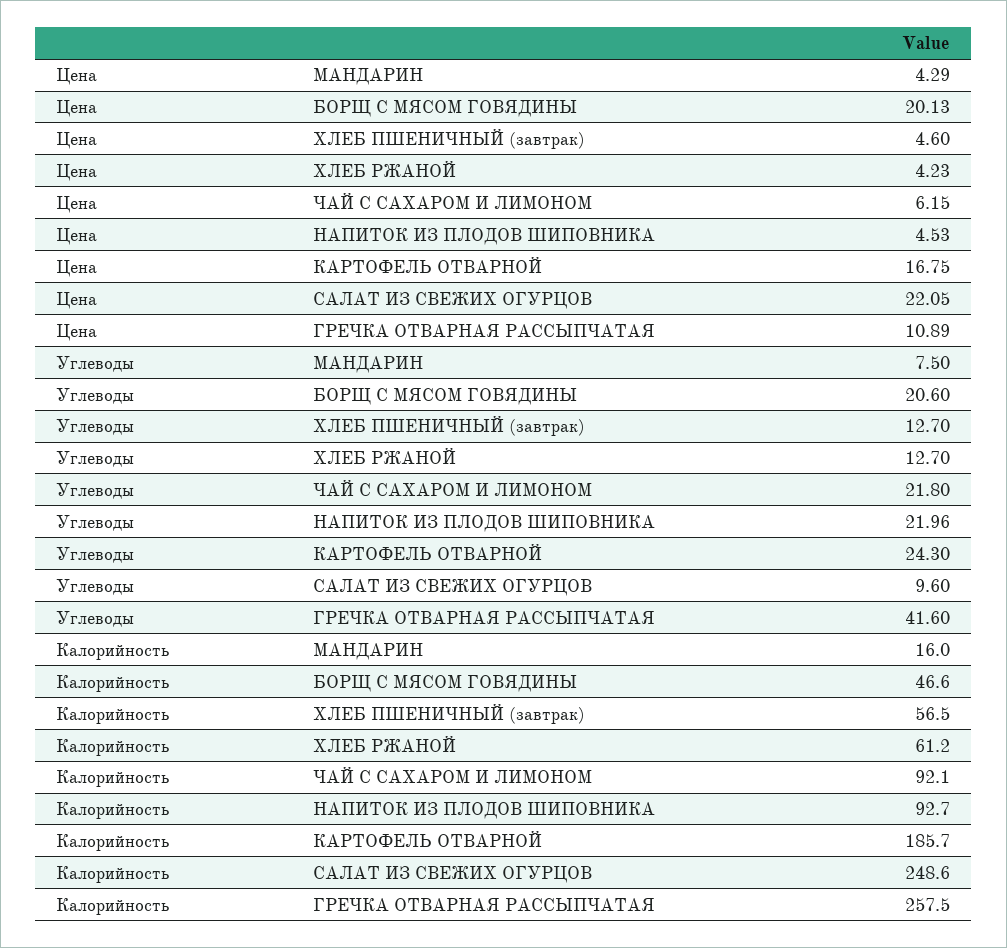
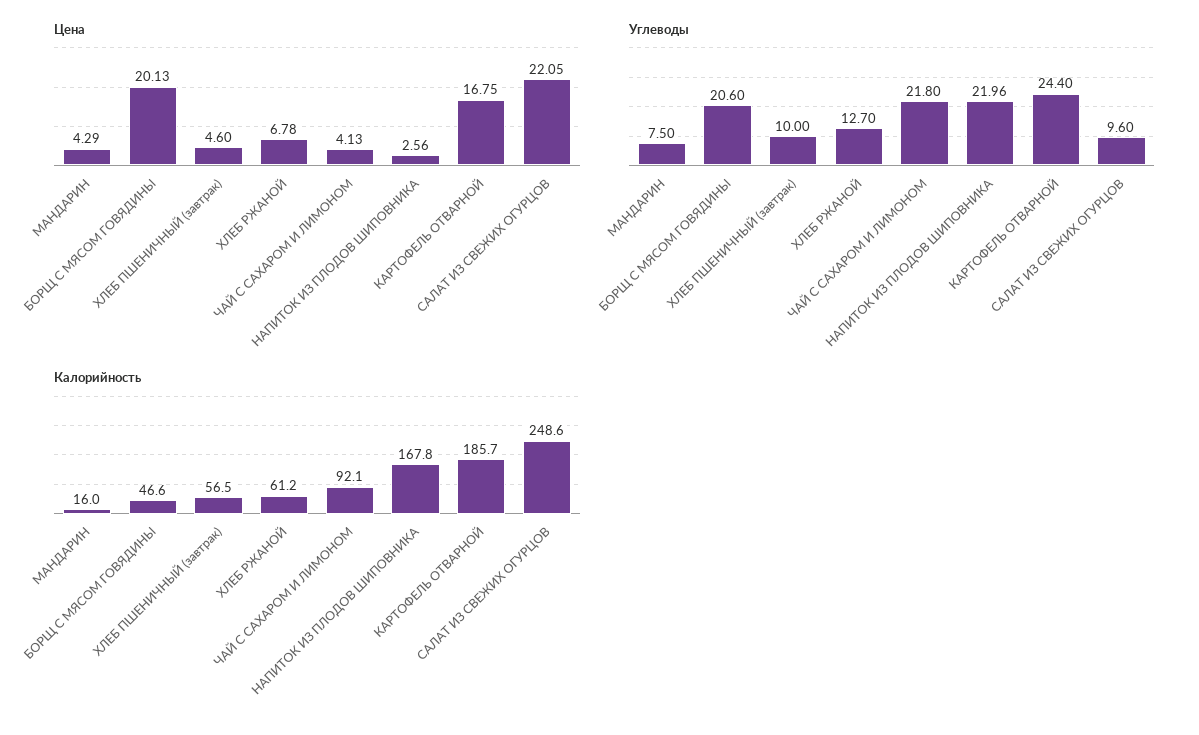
  {
    "Цена": {
      "МАНДАРИН": 4.29,
      "БОРЩ С МЯСОМ ГОВЯДИНЫ": 20.13,
      "ХЛЕБ ПШЕНИЧНЫЙ (завтрак)": 4.6,
-     "ХЛЕБ РЖАНОЙ": 4.23,
+     "ХЛЕБ РЖАНОЙ": 6.78,
-     "ЧАЙ С САХАРОМ И ЛИМОНОМ": 6.15,
+     "ЧАЙ С САХАРОМ И ЛИМОНОМ": 4.13,
-     "НАПИТОК ИЗ ПЛОДОВ ШИПОВНИКА": 4.53,
+     "НАПИТОК ИЗ ПЛОДОВ ШИПОВНИКА": 2.56,
      "КАРТОФЕЛЬ ОТВАРНОЙ": 16.75,
-     "САЛАТ ИЗ СВЕЖИХ ОГУРЦОВ": 22.05,
+     "САЛАТ ИЗ СВЕЖИХ ОГУРЦОВ": 22.05
-     "ГРЕЧКА ОТВАРНАЯ РАССЫПЧАТАЯ": 10.89
    },
    "Углеводы": {
      "МАНДАРИН": 7.5,
      "БОРЩ С МЯСОМ ГОВЯДИНЫ": 20.6,
-     "ХЛЕБ ПШЕНИЧНЫЙ (завтрак)": 12.7,
+     "ХЛЕБ ПШЕНИЧНЫЙ (завтрак)": 10,
      "ХЛЕБ РЖАНОЙ": 12.7,
      "ЧАЙ С САХАРОМ И ЛИМОНОМ": 21.8,
      "НАПИТОК ИЗ ПЛОДОВ ШИПОВНИКА": 21.96,
-     "КАРТОФЕЛЬ ОТВАРНОЙ": 24.3,
+     "КАРТОФЕЛЬ ОТВАРНОЙ": 24.4,
-     "САЛАТ ИЗ СВЕЖИХ ОГУРЦОВ": 9.6,
+     "САЛАТ ИЗ СВЕЖИХ ОГУРЦОВ": 9.6
-     "ГРЕЧКА ОТВАРНАЯ РАССЫПЧАТАЯ": 41.6
    },
    "Калорийность": {
      "МАНДАРИН": 16,
      "БОРЩ С МЯСОМ ГОВЯДИНЫ": 46.6,
      "ХЛЕБ ПШЕНИЧНЫЙ (завтрак)": 56.5,
      "ХЛЕБ РЖАНОЙ": 61.2,
      "ЧАЙ С САХАРОМ И ЛИМОНОМ": 92.1,
-     "НАПИТОК ИЗ ПЛОДОВ ШИПОВНИКА": 92.7,
+     "НАПИТОК ИЗ ПЛОДОВ ШИПОВНИКА": 167.8,
      "КАРТОФЕЛЬ ОТВАРНОЙ": 185.7,
-     "САЛАТ ИЗ СВЕЖИХ ОГУРЦОВ": 248.6,
+     "САЛАТ ИЗ СВЕЖИХ ОГУРЦОВ": 248.6
-     "ГРЕЧКА ОТВАРНАЯ РАССЫПЧАТАЯ": 257.5
    }
  }

